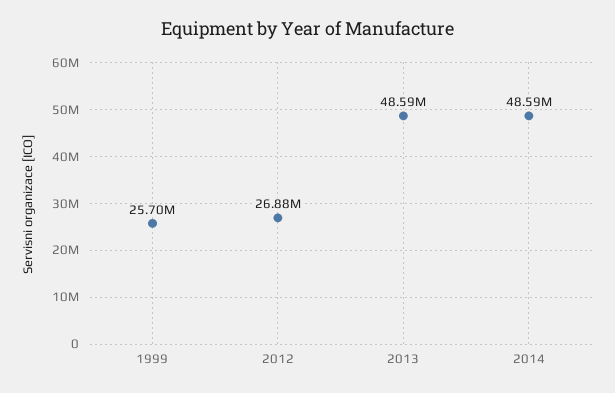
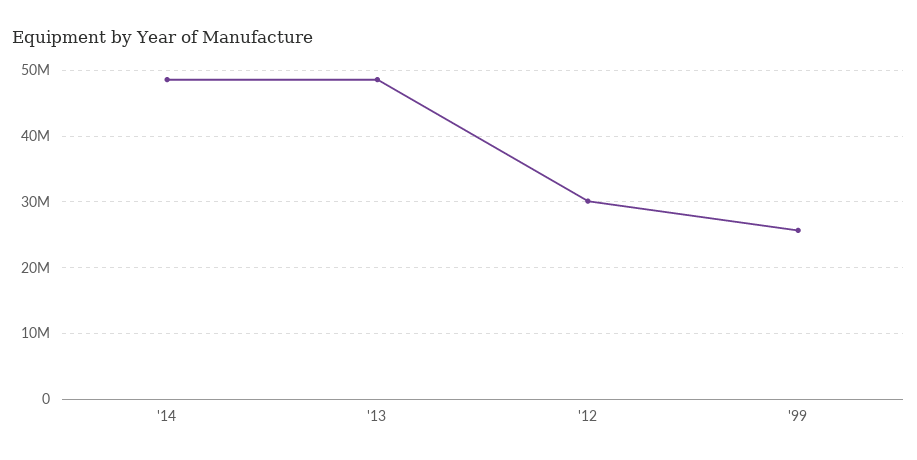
  {
    "1999": 25700000,
-   "2012": 26880000,
+   "2012": 30000000,
    "2013": 48590000,
    "2014": 48590000
  }

